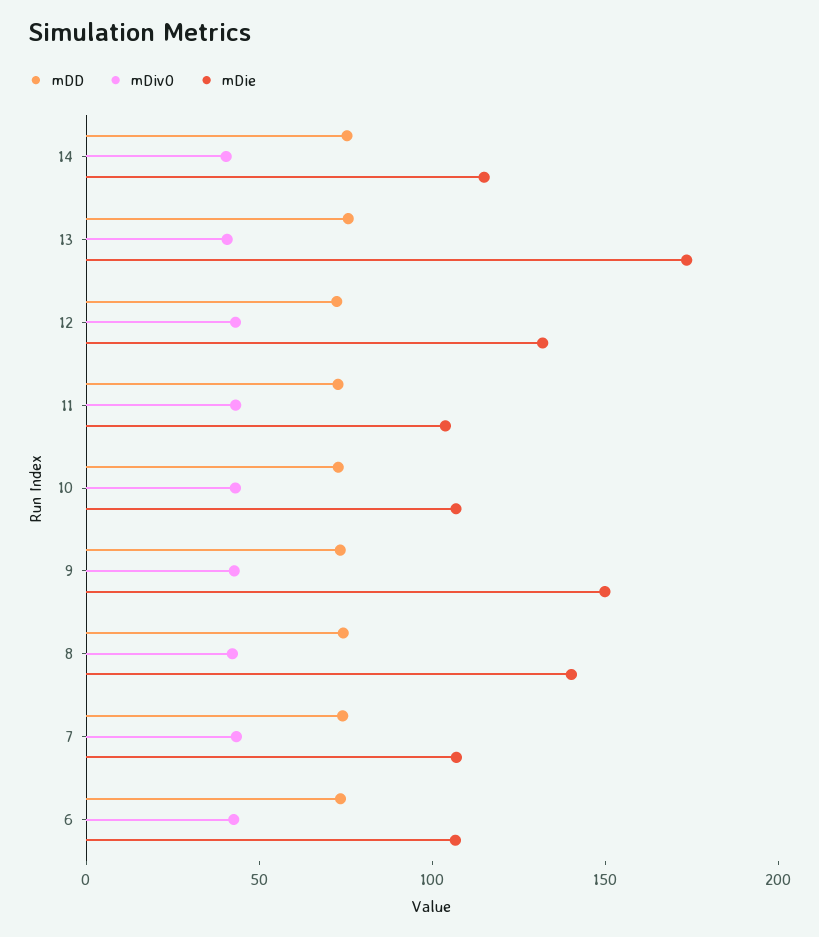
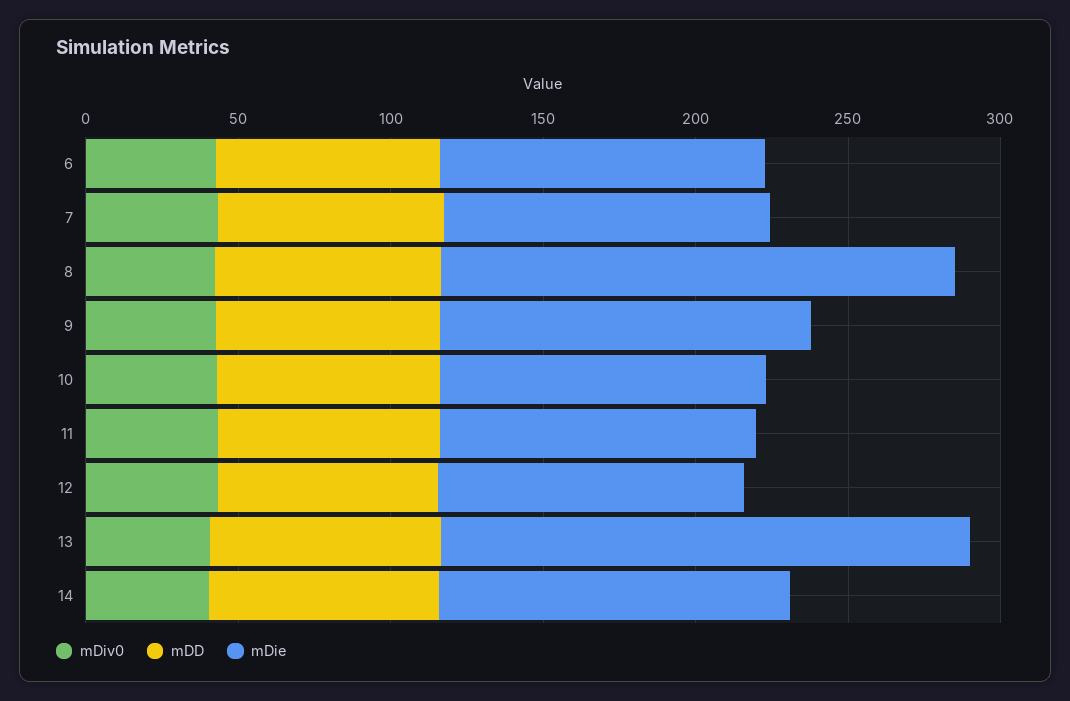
  {
    "mDD": {
      "14": 80,
      "13": 80,
      "12": 70,
      "11": 70,
      "10": 70,
      "9": 70,
      "8": 70,
      "7": 70,
      "6": 70
    },
    "mDiv0": {
      "14": 40,
      "13": 40,
      "12": 40,
      "11": 40,
      "10": 40,
      "9": 40,
      "8": 40,
      "7": 40,
      "6": 40
    },
    "mDie": {
      "14": 120,
      "13": 170,
-     "12": 130,
+     "12": 100,
      "11": 100,
      "10": 110,
-     "9": 150,
+     "9": 120,
-     "8": 140,
+     "8": 170,
      "7": 110,
      "6": 110
    }
  }

